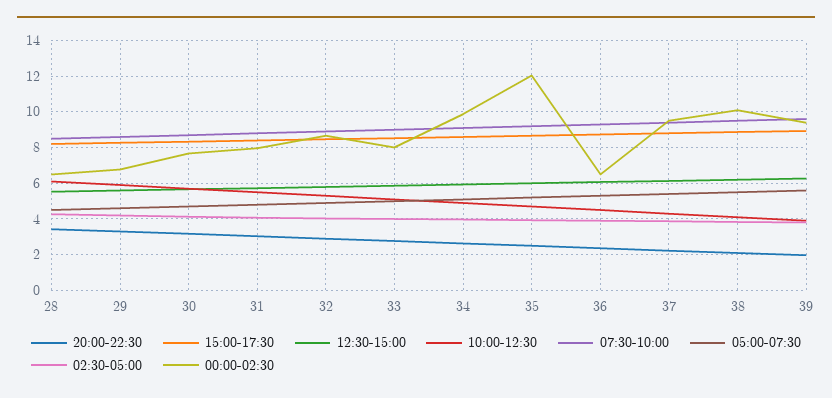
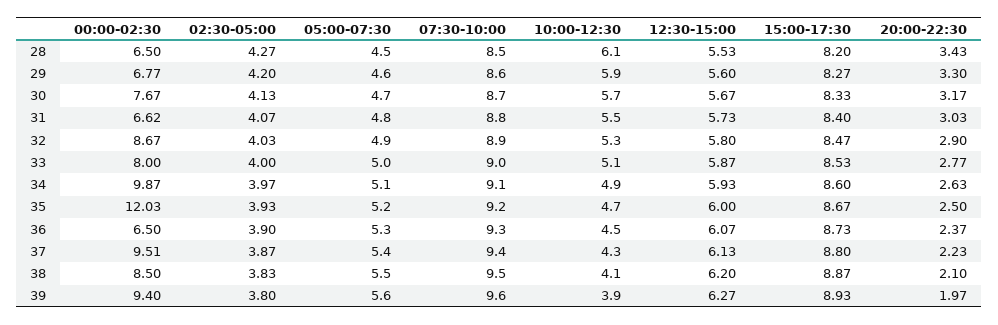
  {
    "20:00-22:30": {
      "28": 3.43,
      "29": 3.3,
      "30": 3.17,
      "31": 3.03,
      "32": 2.9,
      "33": 2.77,
      "34": 2.63,
      "35": 2.5,
      "36": 2.37,
      "37": 2.23,
      "38": 2.1,
      "39": 1.97
    },
    "15:00-17:30": {
      "28": 8.2,
      "29": 8.27,
      "30": 8.33,
      "31": 8.4,
      "32": 8.47,
      "33": 8.53,
      "34": 8.6,
      "35": 8.67,
      "36": 8.73,
      "37": 8.8,
      "38": 8.87,
      "39": 8.93
    },
    "12:30-15:00": {
      "28": 5.53,
      "29": 5.6,
      "30": 5.67,
      "31": 5.73,
      "32": 5.8,
      "33": 5.87,
      "34": 5.93,
      "35": 6,
      "36": 6.07,
      "37": 6.13,
      "38": 6.2,
      "39": 6.27
    },
    "10:00-12:30": {
      "28": 6.1,
      "29": 5.9,
      "30": 5.7,
      "31": 5.5,
      "32": 5.3,
      "33": 5.1,
      "34": 4.9,
      "35": 4.7,
      "36": 4.5,
      "37": 4.3,
      "38": 4.1,
      "39": 3.9
    },
    "07:30-10:00": {
      "28": 8.5,
      "29": 8.6,
      "30": 8.7,
      "31": 8.8,
      "32": 8.9,
      "33": 9,
      "34": 9.1,
      "35": 9.2,
      "36": 9.3,
      "37": 9.4,
      "38": 9.5,
      "39": 9.6
    },
    "05:00-07:30": {
      "28": 4.5,
      "29": 4.6,
      "30": 4.7,
      "31": 4.8,
      "32": 4.9,
      "33": 5,
      "34": 5.1,
      "35": 5.2,
      "36": 5.3,
      "37": 5.4,
      "38": 5.5,
      "39": 5.6
    },
    "02:30-05:00": {
      "28": 4.27,
      "29": 4.2,
      "30": 4.13,
      "31": 4.07,
      "32": 4.03,
      "33": 4,
      "34": 3.97,
      "35": 3.93,
      "36": 3.9,
      "37": 3.87,
      "38": 3.83,
      "39": 3.8
    },
    "00:00-02:30": {
      "28": 6.5,
      "29": 6.77,
      "30": 7.67,
-     "31": 8,
+     "31": 6.62,
      "32": 8.67,
      "33": 8,
      "34": 9.87,
      "35": 12.03,
      "36": 6.5,
      "37": 9.51,
-     "38": 10,
+     "38": 8.5,
      "39": 9.4
    }
  }

